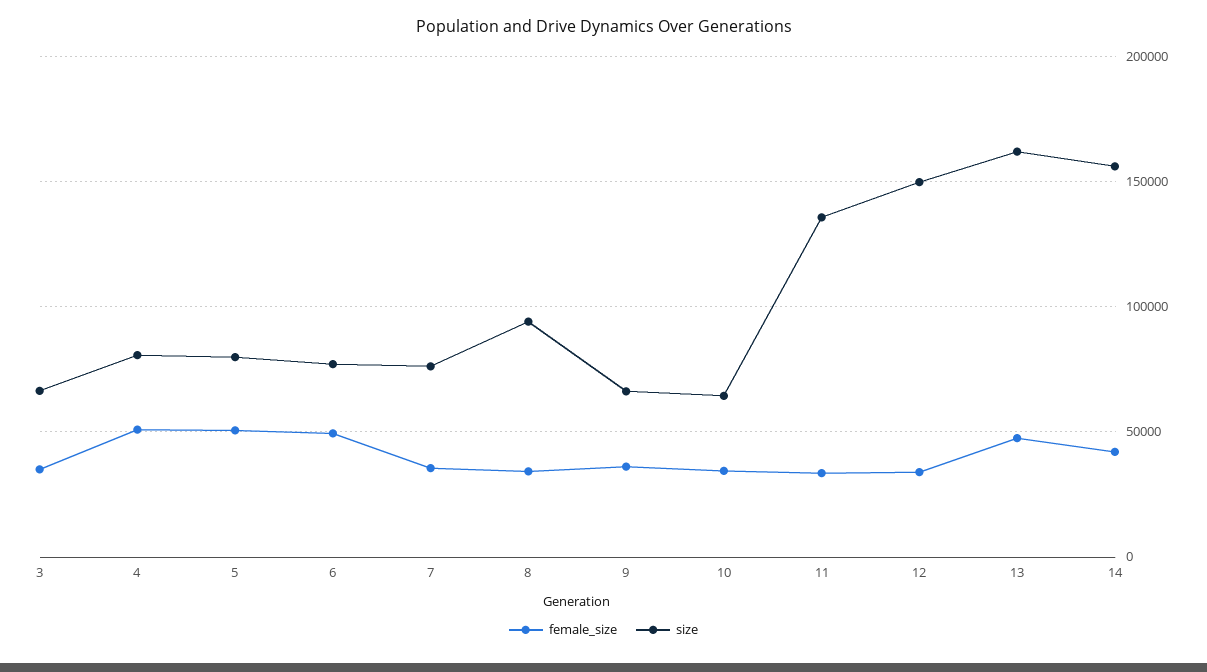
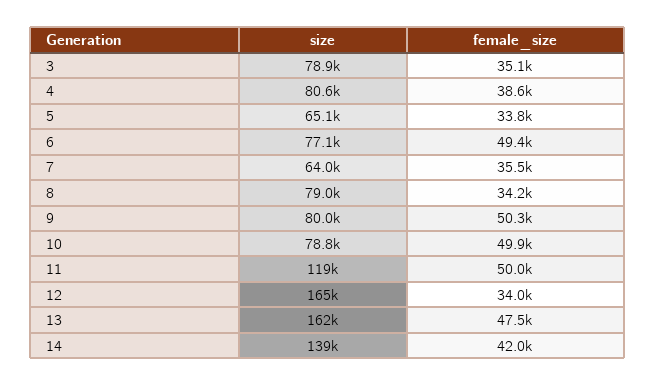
  {
    "female_size": {
      "3": 35100,
-     "4": 50000,
+     "4": 38600,
-     "5": 50000,
+     "5": 33800,
      "6": 49400,
      "7": 35500,
      "8": 34200,
-     "9": 35000,
+     "9": 50300,
-     "10": 35000,
+     "10": 49900,
-     "11": 35000,
+     "11": 50000,
      "12": 34000,
      "13": 47500,
      "14": 42000
    },
    "size": {
-     "3": 65000,
+     "3": 78900,
      "4": 80600,
-     "5": 80000,
+     "5": 65100,
      "6": 77100,
-     "7": 75000,
+     "7": 64000,
-     "8": 95000,
+     "8": 79000,
-     "9": 65000,
+     "9": 80000,
-     "10": 65000,
+     "10": 78800,
-     "11": 135000,
+     "11": 119000,
-     "12": 150000,
+     "12": 165000,
      "13": 162000,
-     "14": 155000
+     "14": 139000
    }
  }

